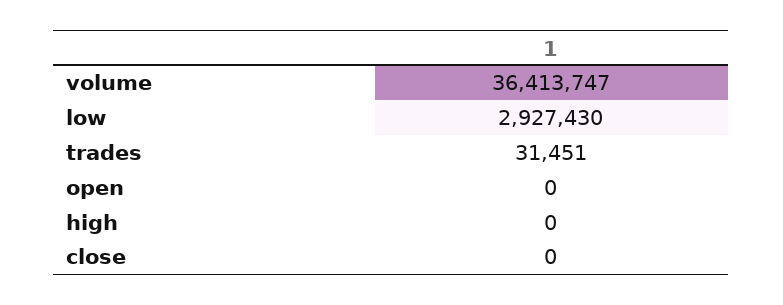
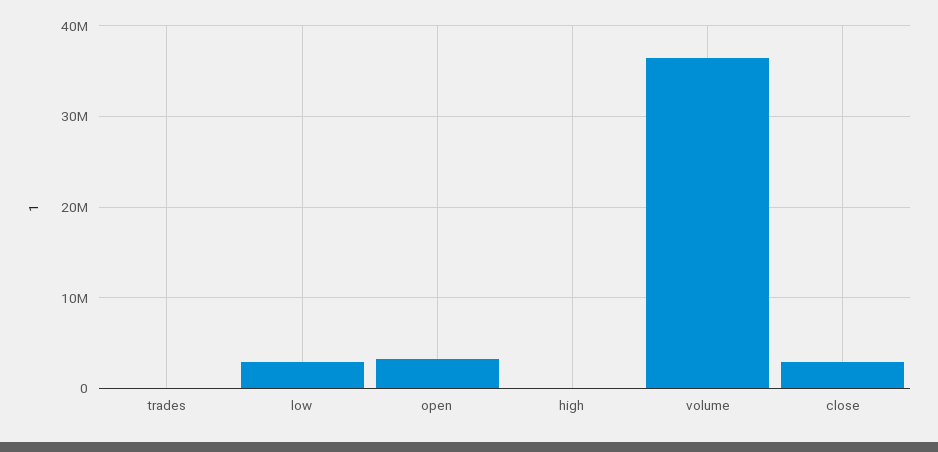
  {
    "volume": 36413747,
    "low": 2927430,
    "trades": 31451,
-   "open": 0,
+   "open": 3000000,
    "high": 0,
-   "close": 0
+   "close": 3000000
  }

